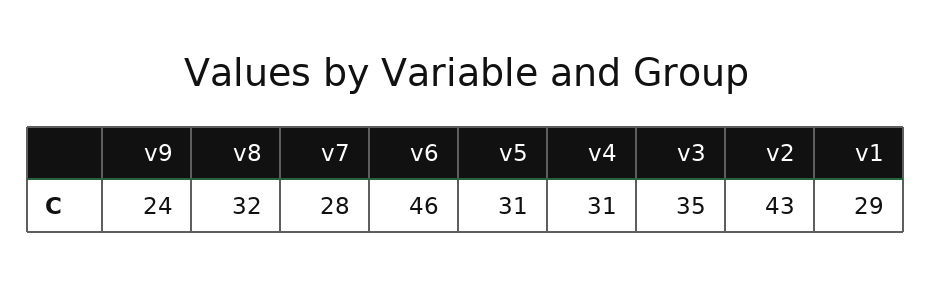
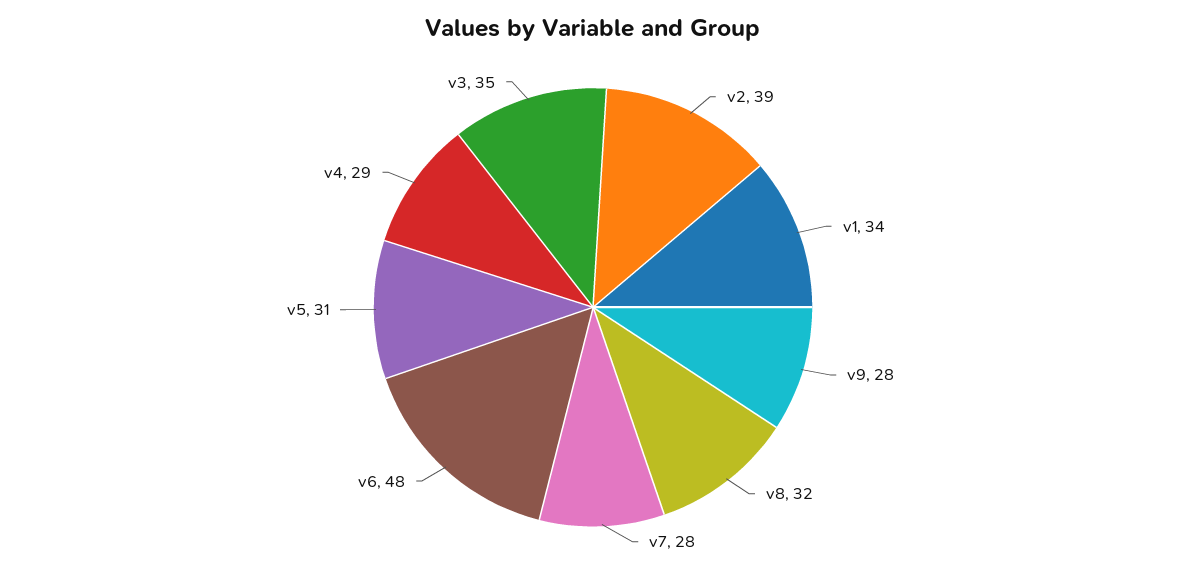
  {
-   "v9": 24,
+   "v9": 28,
    "v8": 32,
    "v7": 28,
-   "v6": 46,
+   "v6": 48,
    "v5": 31,
-   "v4": 31,
+   "v4": 29,
    "v3": 35,
-   "v2": 43,
+   "v2": 39,
-   "v1": 29
+   "v1": 34
  }

